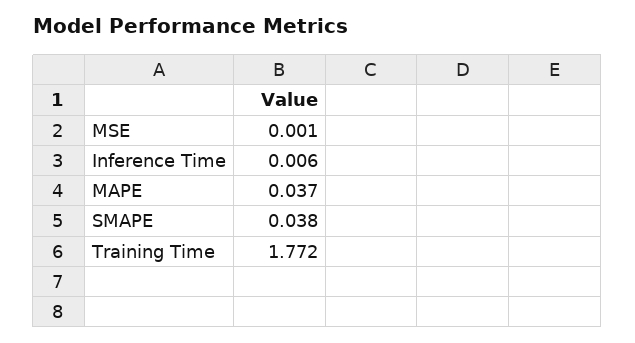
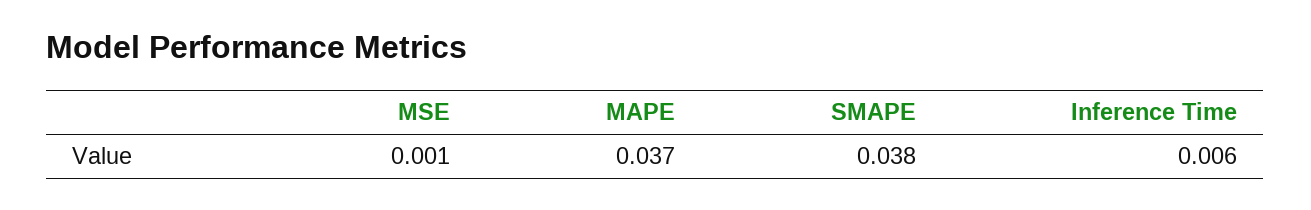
  {
    "MSE": 0.001,
    "Inference Time": 0.006,
    "MAPE": 0.037,
-   "SMAPE": 0.038,
+   "SMAPE": 0.038
-   "Training Time": 1.772
  }

